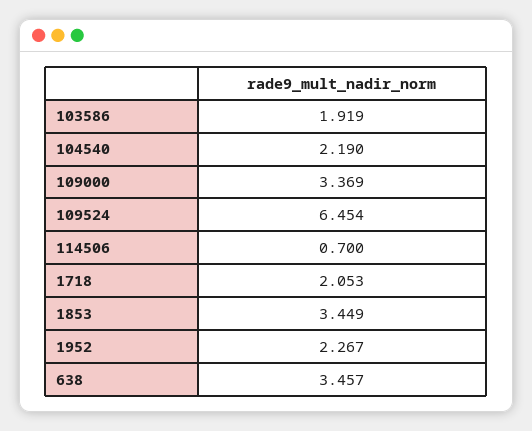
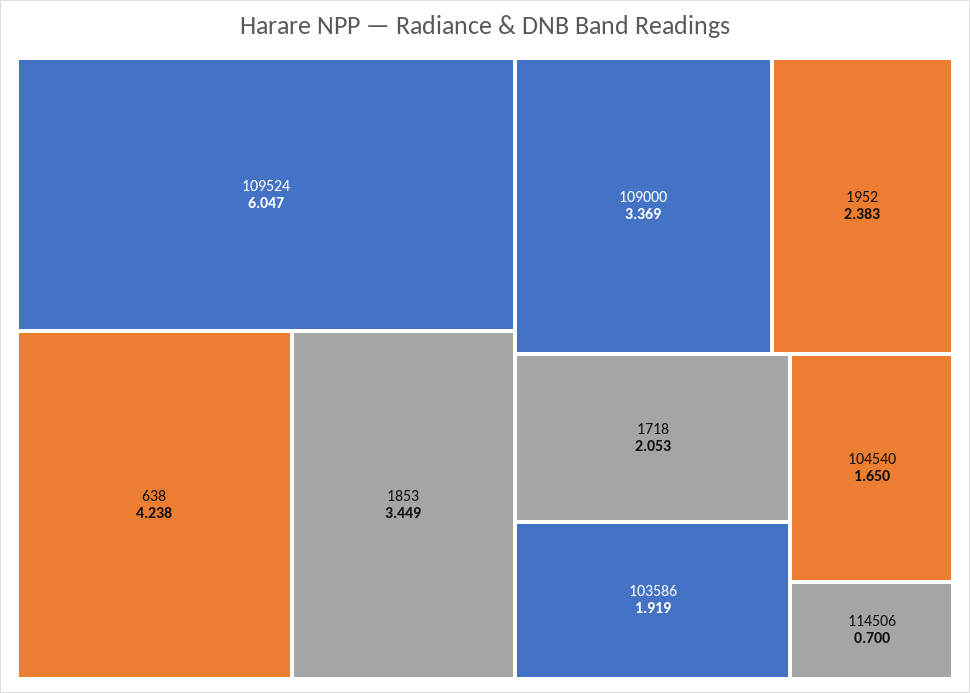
  {
    "103586": 1.919,
-   "104540": 2.19,
+   "104540": 1.65,
    "109000": 3.369,
-   "109524": 6.454,
+   "109524": 6.047,
    "114506": 0.7,
    "1718": 2.053,
    "1853": 3.449,
-   "1952": 2.267,
+   "1952": 2.383,
-   "638": 3.457
+   "638": 4.238
  }

